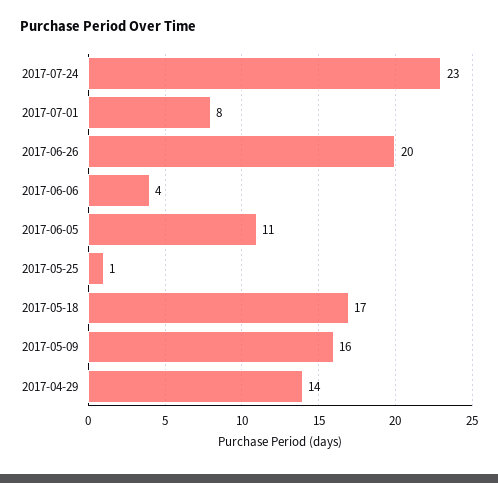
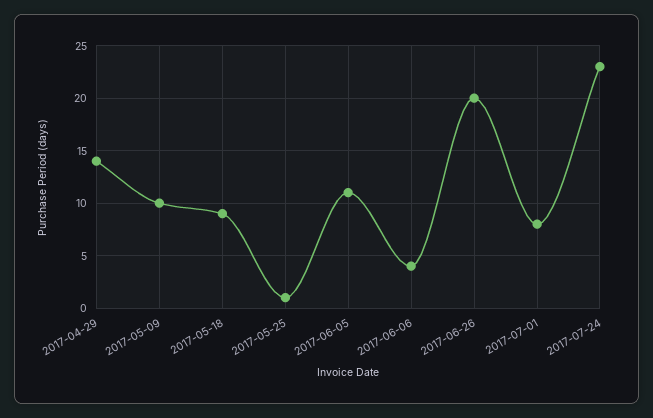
  {
    "2017-07-24": 23,
    "2017-07-01": 8,
    "2017-06-26": 20,
    "2017-06-06": 4,
    "2017-06-05": 11,
    "2017-05-25": 1,
-   "2017-05-18": 17,
+   "2017-05-18": 9,
-   "2017-05-09": 16,
+   "2017-05-09": 10,
    "2017-04-29": 14
  }

